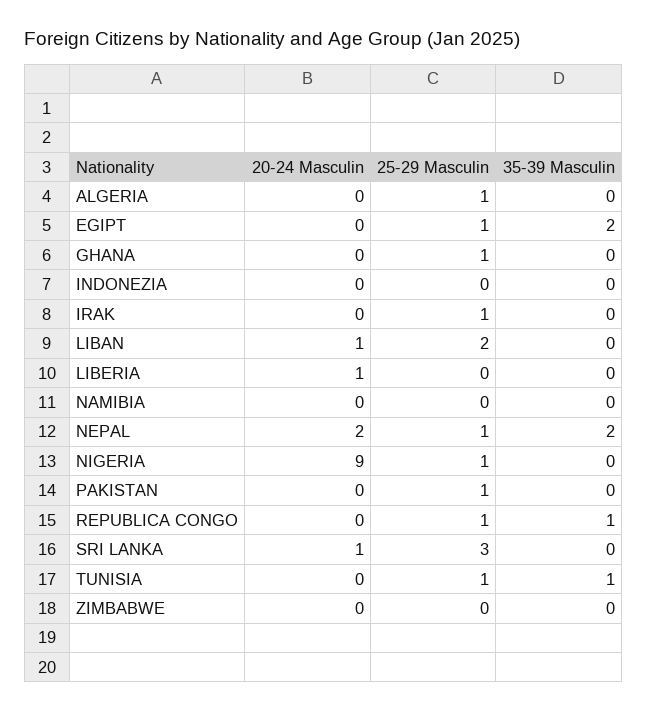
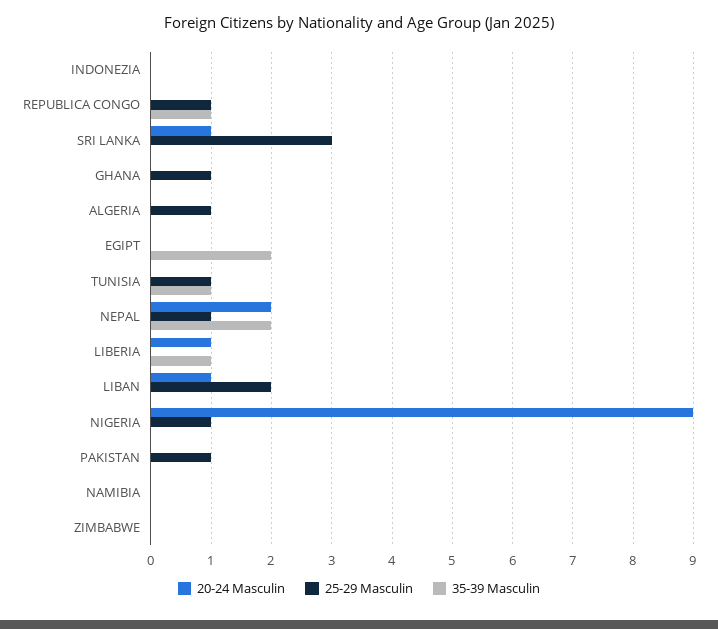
  {
    "20-24 Masculin": {
      "ALGERIA": 0,
      "EGIPT": 0,
      "GHANA": 0,
      "INDONEZIA": 0,
-     "IRAK": 0,
      "LIBAN": 1,
      "LIBERIA": 1,
      "NAMIBIA": 0,
      "NEPAL": 2,
      "NIGERIA": 9,
      "PAKISTAN": 0,
      "REPUBLICA CONGO": 0,
      "SRI LANKA": 1,
      "TUNISIA": 0,
      "ZIMBABWE": 0
    },
    "25-29 Masculin": {
      "ALGERIA": 1,
-     "EGIPT": 1,
+     "EGIPT": 0,
      "GHANA": 1,
      "INDONEZIA": 0,
-     "IRAK": 1,
      "LIBAN": 2,
      "LIBERIA": 0,
      "NAMIBIA": 0,
      "NEPAL": 1,
      "NIGERIA": 1,
      "PAKISTAN": 1,
      "REPUBLICA CONGO": 1,
      "SRI LANKA": 3,
      "TUNISIA": 1,
      "ZIMBABWE": 0
    },
    "35-39 Masculin": {
      "ALGERIA": 0,
      "EGIPT": 2,
      "GHANA": 0,
      "INDONEZIA": 0,
-     "IRAK": 0,
      "LIBAN": 0,
-     "LIBERIA": 0,
+     "LIBERIA": 1,
      "NAMIBIA": 0,
      "NEPAL": 2,
      "NIGERIA": 0,
      "PAKISTAN": 0,
      "REPUBLICA CONGO": 1,
      "SRI LANKA": 0,
      "TUNISIA": 1,
      "ZIMBABWE": 0
    }
  }

